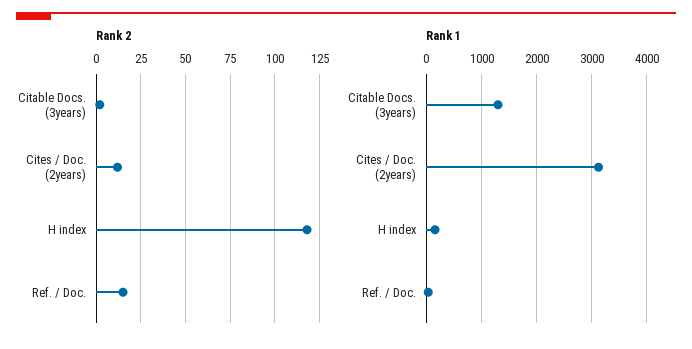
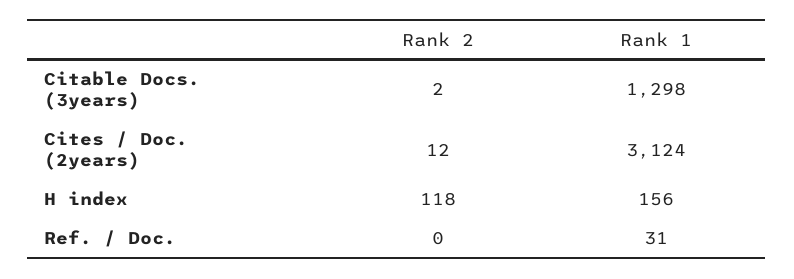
  {
    "Rank 2": {
      "Citable Docs. (3years)": 2,
      "Cites / Doc. (2years)": 12,
      "H index": 118,
-     "Ref. / Doc.": 15
+     "Ref. / Doc.": 0
    },
    "Rank 1": {
      "Citable Docs. (3years)": 1298,
      "Cites / Doc. (2years)": 3124,
      "H index": 156,
      "Ref. / Doc.": 31
    }
  }

